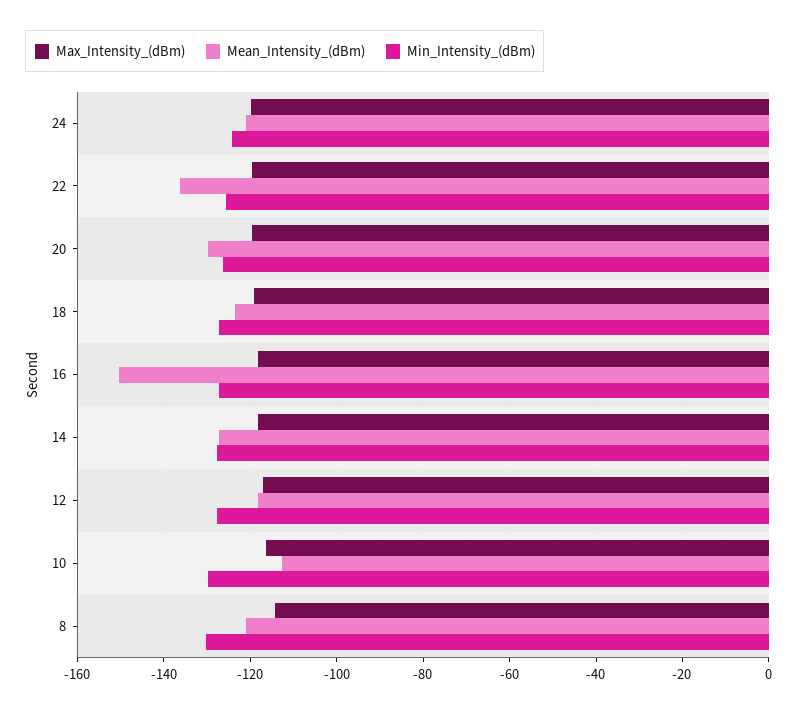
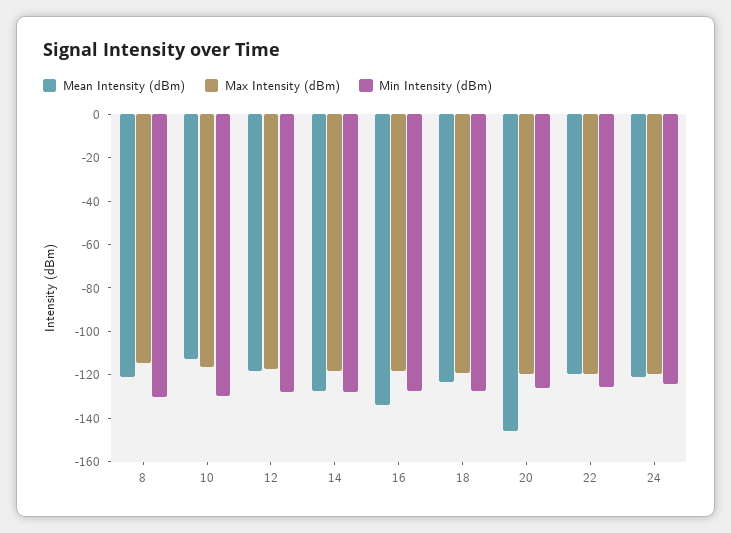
  {
    "Max_Intensity_(dBm)": {
      "24": -120,
      "22": -120,
      "20": -120,
      "18": -120,
      "16": -118,
      "14": -118,
      "12": -118,
      "10": -116,
      "8": -114
    },
    "Mean_Intensity_(dBm)": {
      "24": -122,
-     "22": -136,
+     "22": -120,
-     "20": -130,
+     "20": -145,
      "18": -124,
-     "16": -150,
+     "16": -135,
      "14": -128,
      "12": -118,
      "10": -112,
      "8": -122
    },
    "Min_Intensity_(dBm)": {
      "24": -124,
      "22": -126,
      "20": -126,
      "18": -128,
      "16": -128,
      "14": -128,
      "12": -128,
      "10": -130,
      "8": -130
    }
  }

